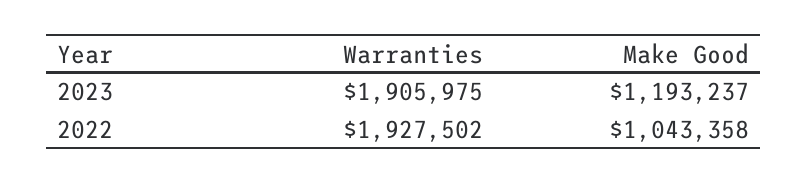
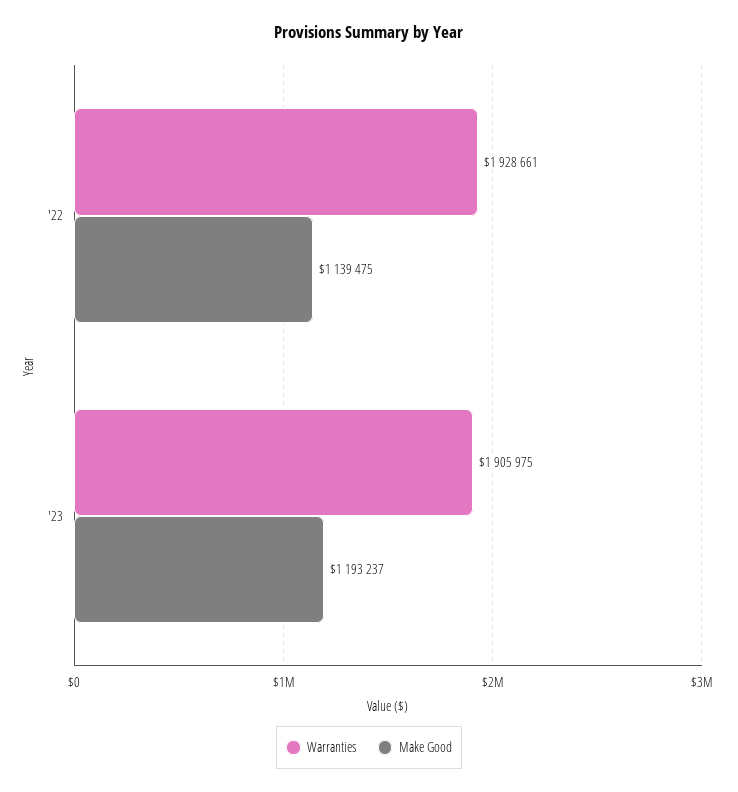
  {
    "Warranties": {
      "2023": 1905975,
-     "2022": 1927502
+     "2022": 1928661
    },
    "Make Good": {
      "2023": 1193237,
-     "2022": 1043358
+     "2022": 1139475
    }
  }

